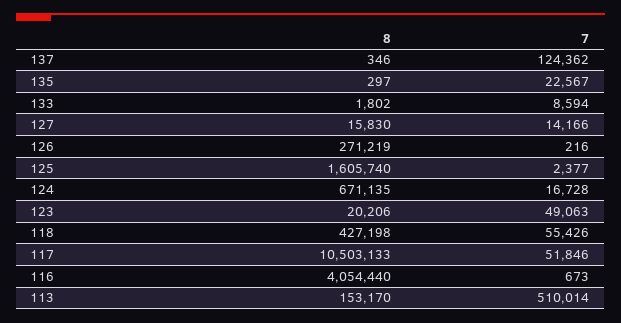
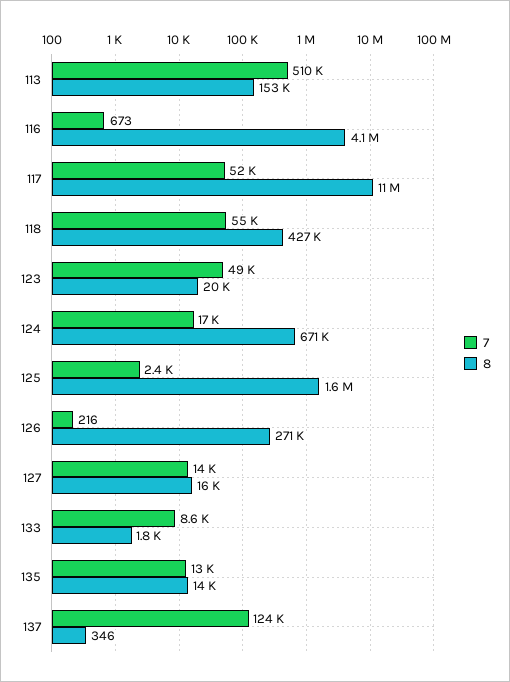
  {
    "8": {
      "137": 346,
-     "135": 297,
+     "135": 14000,
      "133": 1802,
      "127": 15830,
      "126": 271219,
      "125": 1605740,
      "124": 671135,
      "123": 20206,
      "118": 427198,
      "117": 10503133,
      "116": 4054440,
      "113": 153170
    },
    "7": {
      "137": 124362,
-     "135": 22567,
+     "135": 13000,
      "133": 8594,
      "127": 14166,
      "126": 216,
      "125": 2377,
      "124": 16728,
      "123": 49063,
      "118": 55426,
      "117": 51846,
      "116": 673,
      "113": 510014
    }
  }

